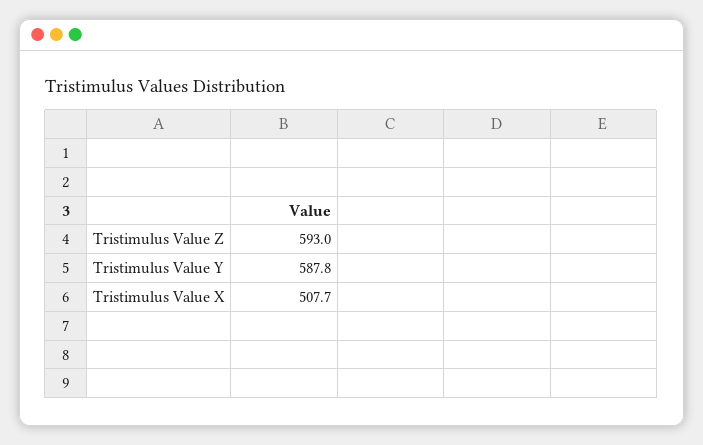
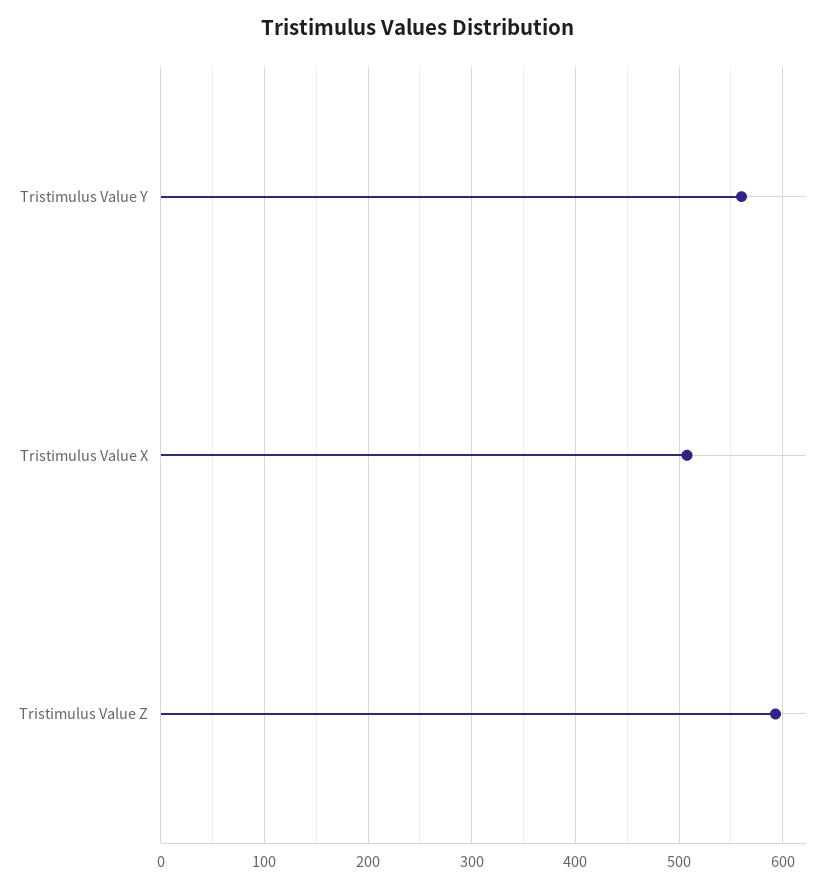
  {
    "Tristimulus Value Z": 593,
-   "Tristimulus Value Y": 587.8,
+   "Tristimulus Value Y": 560,
    "Tristimulus Value X": 507.7
  }

